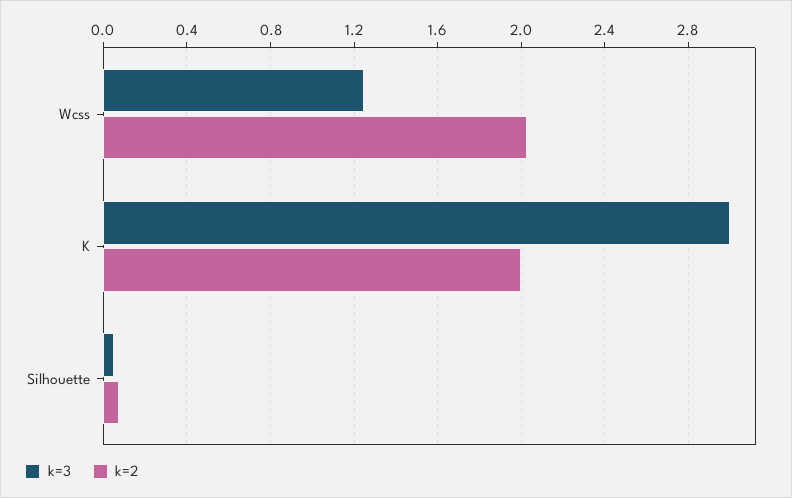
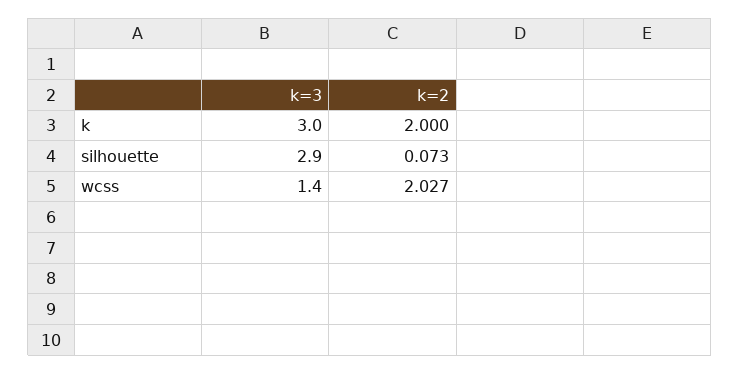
  {
    "k=3": {
-     "Wcss": 1.25,
+     "Wcss": 1.4,
      "K": 3,
-     "Silhouette": 0.05
+     "Silhouette": 2.9
    },
    "k=2": {
      "Wcss": 2.027,
      "K": 2,
      "Silhouette": 0.073
    }
  }

